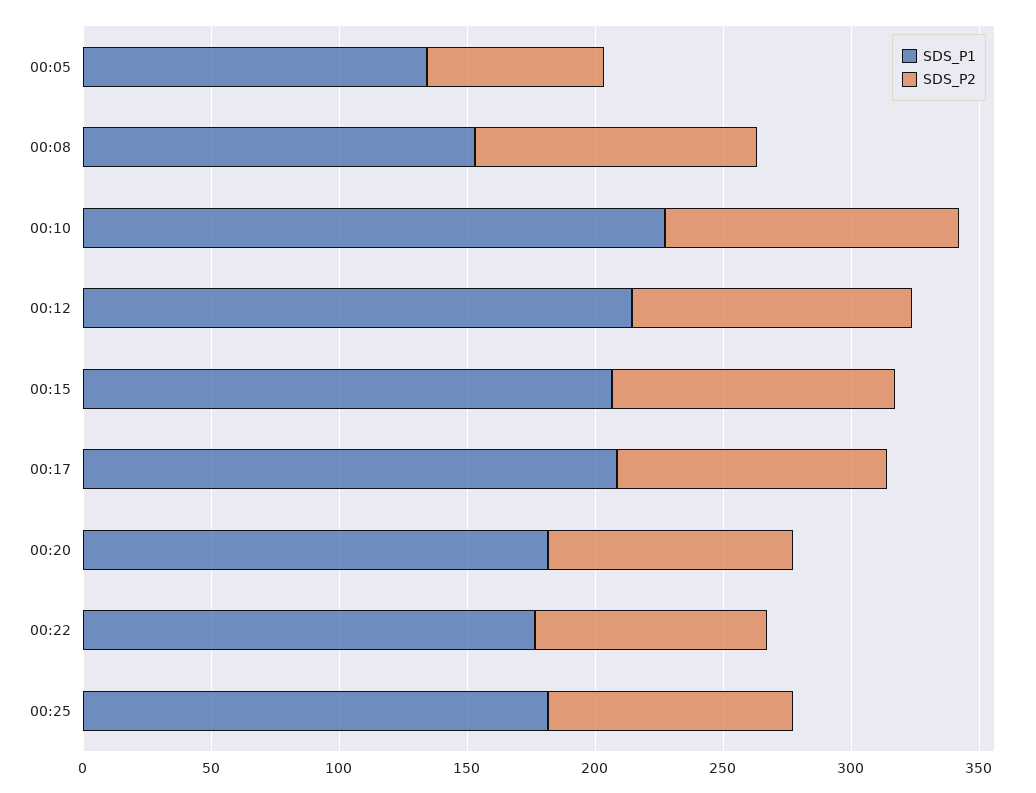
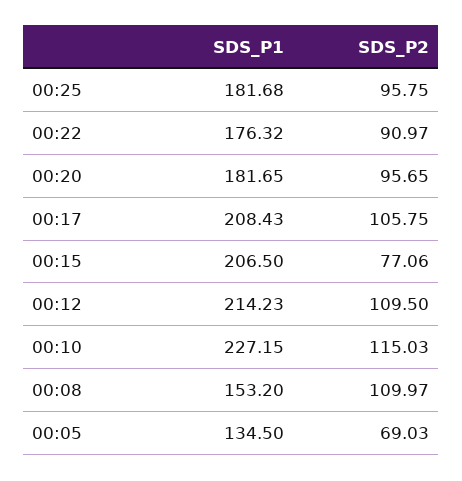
  {
    "SDS_P1": {
      "00:05": 134.5,
      "00:08": 153.2,
      "00:10": 227.15,
      "00:12": 214.23,
      "00:15": 206.5,
      "00:17": 208.43,
      "00:20": 181.65,
      "00:22": 176.32,
      "00:25": 181.68
    },
    "SDS_P2": {
      "00:05": 69.03,
      "00:08": 109.97,
      "00:10": 115.03,
      "00:12": 109.5,
-     "00:15": 110,
+     "00:15": 77.06,
      "00:17": 105.75,
      "00:20": 95.65,
      "00:22": 90.97,
      "00:25": 95.75
    }
  }

